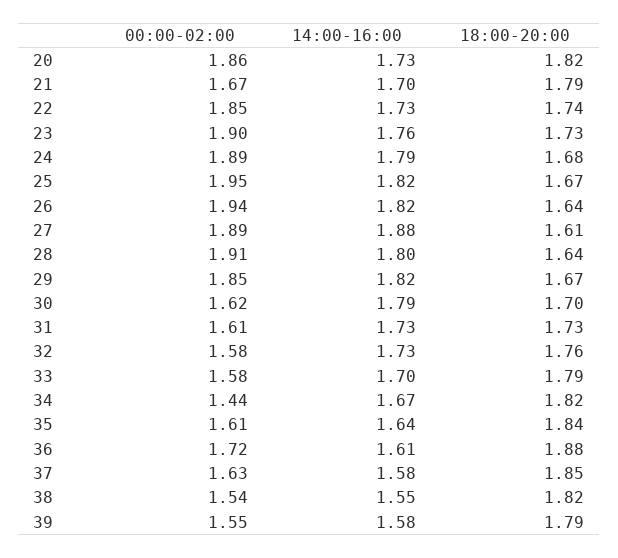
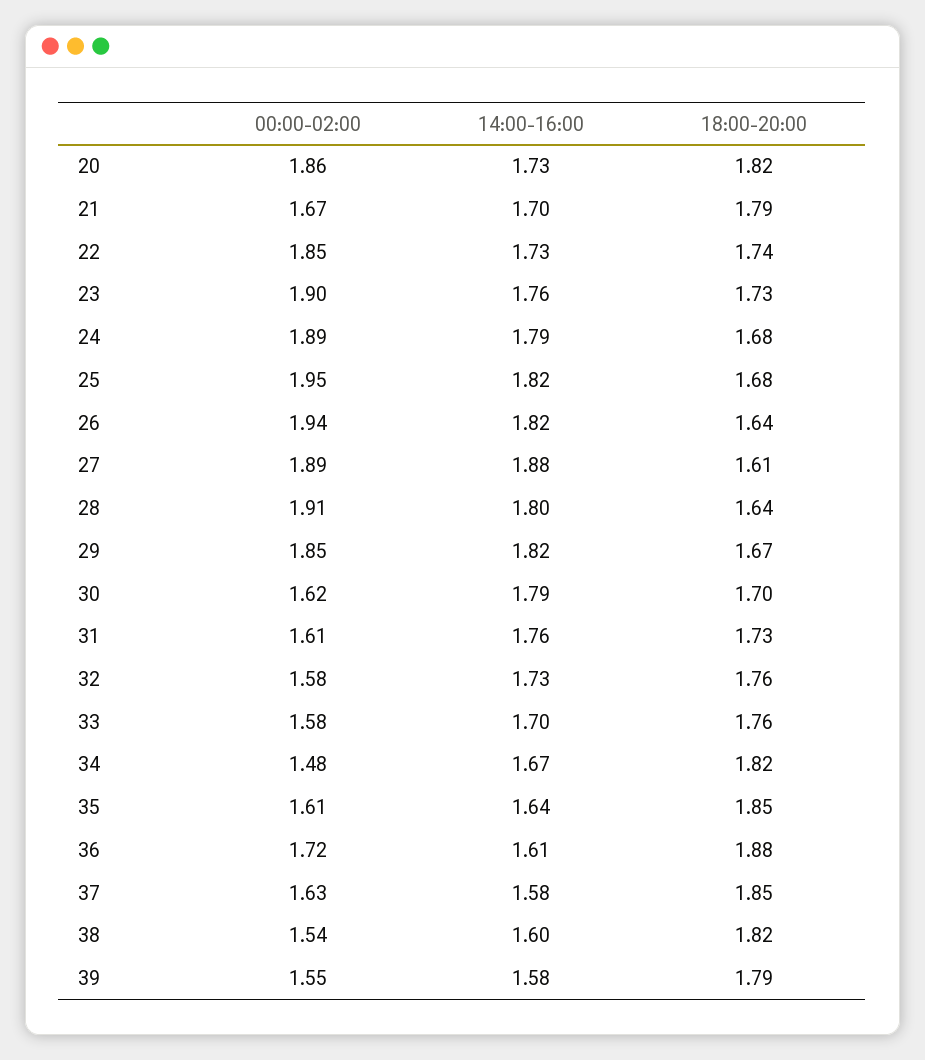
  {
    "00:00-02:00": {
      "20": 1.86,
      "21": 1.67,
      "22": 1.85,
      "23": 1.9,
      "24": 1.89,
      "25": 1.95,
      "26": 1.94,
      "27": 1.89,
      "28": 1.91,
      "29": 1.85,
      "30": 1.62,
      "31": 1.61,
      "32": 1.58,
      "33": 1.58,
-     "34": 1.44,
+     "34": 1.48,
      "35": 1.61,
      "36": 1.72,
      "37": 1.63,
      "38": 1.54,
      "39": 1.55
    },
    "14:00-16:00": {
      "20": 1.73,
      "21": 1.7,
      "22": 1.73,
      "23": 1.76,
      "24": 1.79,
      "25": 1.82,
      "26": 1.82,
      "27": 1.88,
      "28": 1.8,
      "29": 1.82,
      "30": 1.79,
-     "31": 1.73,
+     "31": 1.76,
      "32": 1.73,
      "33": 1.7,
      "34": 1.67,
      "35": 1.64,
      "36": 1.61,
      "37": 1.58,
-     "38": 1.55,
+     "38": 1.6,
      "39": 1.58
    },
    "18:00-20:00": {
      "20": 1.82,
      "21": 1.79,
      "22": 1.74,
      "23": 1.73,
      "24": 1.68,
-     "25": 1.67,
+     "25": 1.68,
      "26": 1.64,
      "27": 1.61,
      "28": 1.64,
      "29": 1.67,
      "30": 1.7,
      "31": 1.73,
      "32": 1.76,
-     "33": 1.79,
+     "33": 1.76,
      "34": 1.82,
-     "35": 1.84,
+     "35": 1.85,
      "36": 1.88,
      "37": 1.85,
      "38": 1.82,
      "39": 1.79
    }
  }

